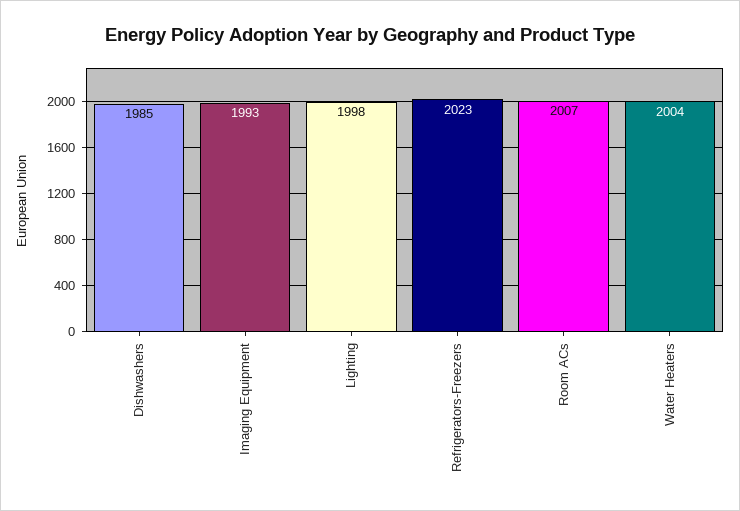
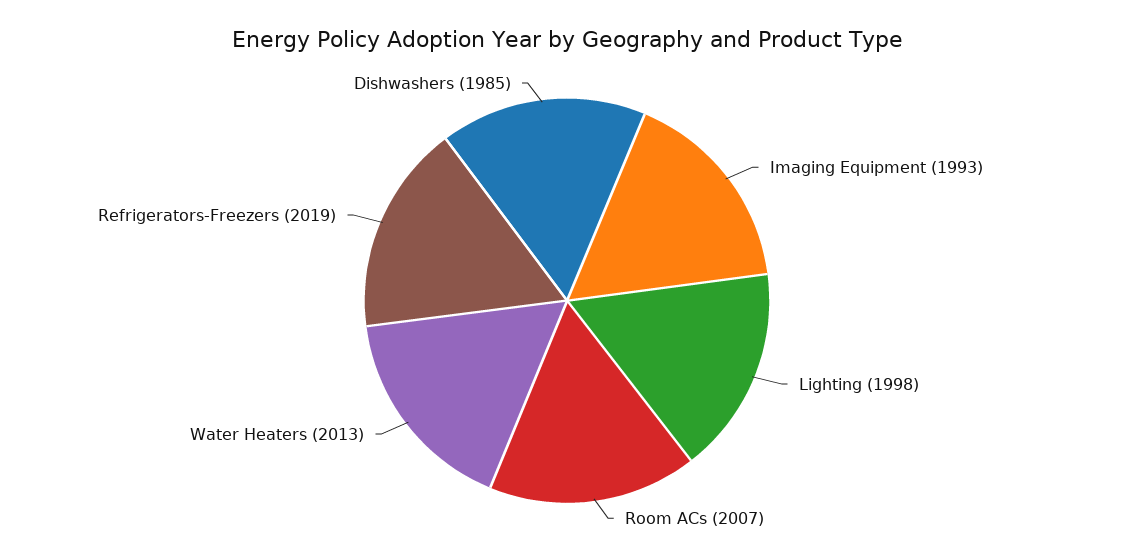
  {
    "Dishwashers": 1985,
    "Imaging Equipment": 1993,
    "Lighting": 1998,
-   "Refrigerators-Freezers": 2023,
+   "Refrigerators-Freezers": 2019,
    "Room ACs": 2007,
-   "Water Heaters": 2004
+   "Water Heaters": 2013
  }

